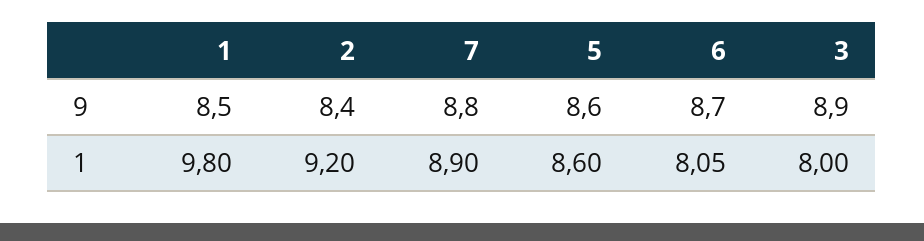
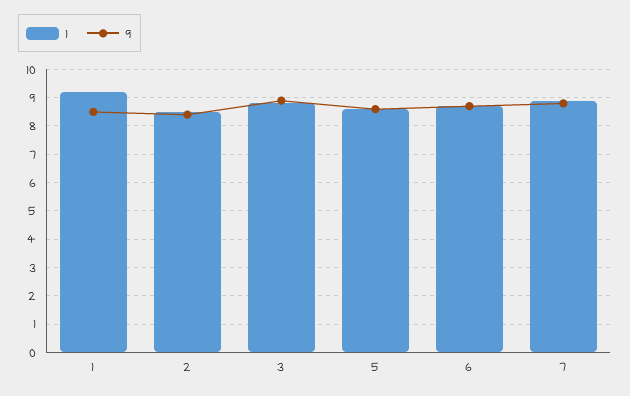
  {
    "9": {
      "1": 8.5,
      "2": 8.4,
      "7": 8.8,
      "5": 8.6,
      "6": 8.7,
      "3": 8.9
    },
    "1": {
-     "1": 9.8,
+     "1": 9.25,
-     "2": 9.2,
+     "2": 8.5,
      "7": 8.9,
      "5": 8.6,
-     "6": 8.05,
+     "6": 8.75,
-     "3": 8
+     "3": 8.75
    }
  }

